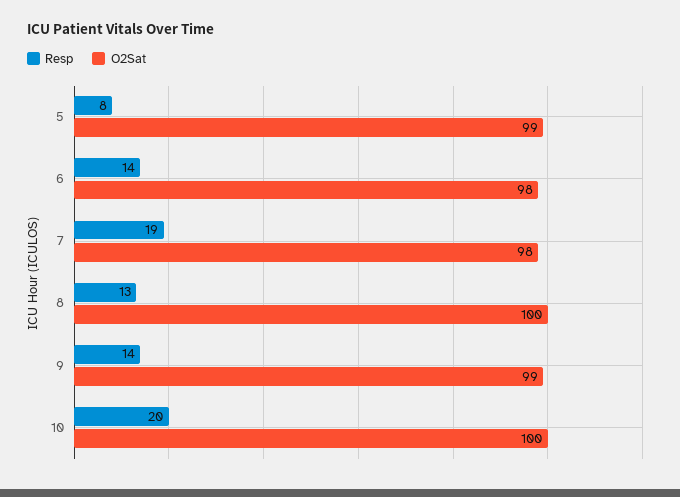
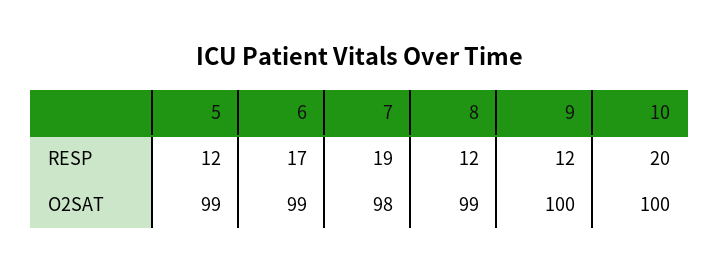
  {
    "Resp": {
-     "5": 8,
+     "5": 12,
-     "6": 14,
+     "6": 17,
      "7": 19,
-     "8": 13,
+     "8": 12,
-     "9": 14,
+     "9": 12,
      "10": 20
    },
    "O2Sat": {
      "5": 99,
-     "6": 98,
+     "6": 99,
      "7": 98,
-     "8": 100,
+     "8": 99,
-     "9": 99,
+     "9": 100,
      "10": 100
    }
  }

